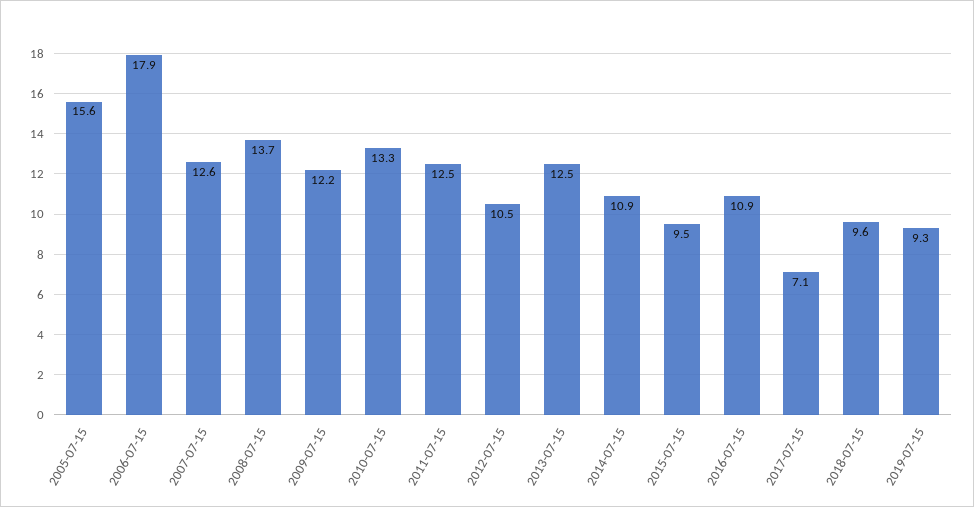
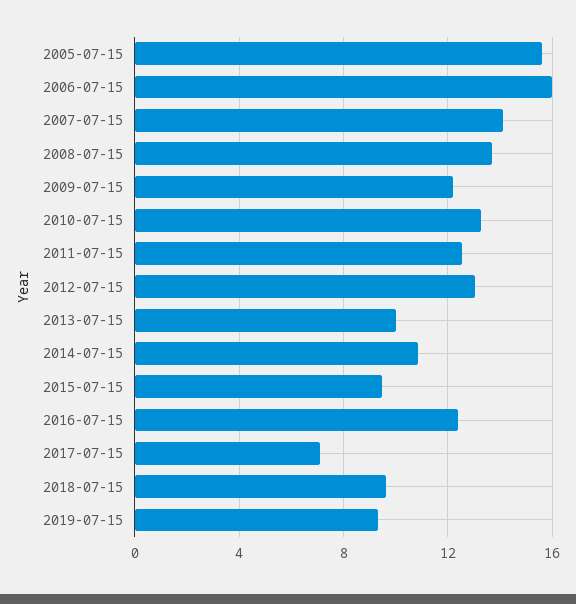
  {
    "2005-07-15": 15.6,
-   "2006-07-15": 17.9,
+   "2006-07-15": 16,
-   "2007-07-15": 12.6,
+   "2007-07-15": 14,
    "2008-07-15": 13.7,
    "2009-07-15": 12.2,
    "2010-07-15": 13.3,
    "2011-07-15": 12.5,
-   "2012-07-15": 10.5,
+   "2012-07-15": 13,
-   "2013-07-15": 12.5,
+   "2013-07-15": 10,
    "2014-07-15": 10.9,
    "2015-07-15": 9.5,
-   "2016-07-15": 10.9,
+   "2016-07-15": 12.5,
    "2017-07-15": 7.1,
    "2018-07-15": 9.6,
    "2019-07-15": 9.3
  }

